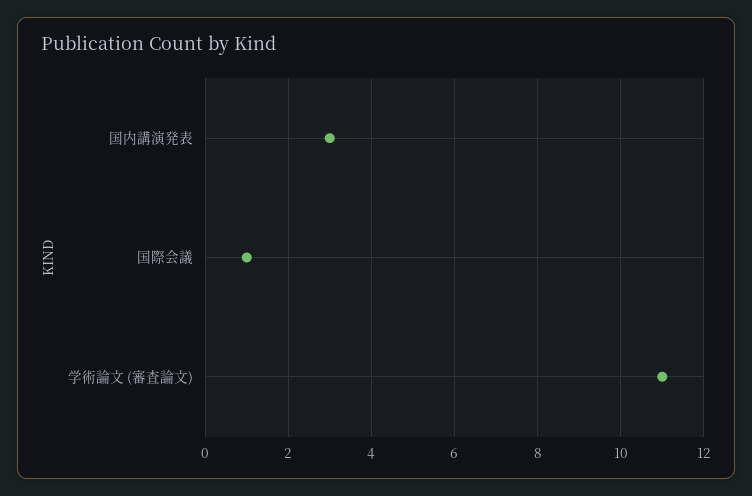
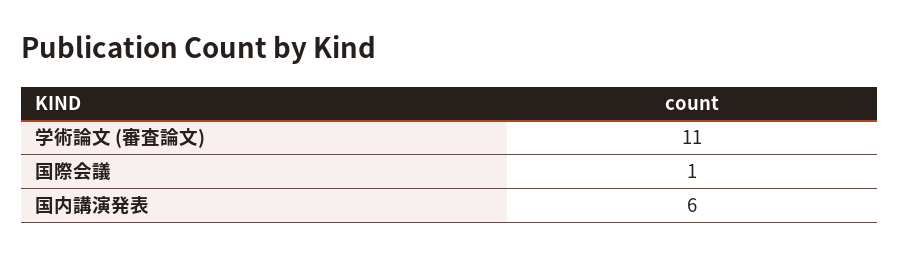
  {
-   "国内講演発表": 3,
+   "国内講演発表": 6,
    "国際会議": 1,
    "学術論文 (審査論文)": 11
  }

